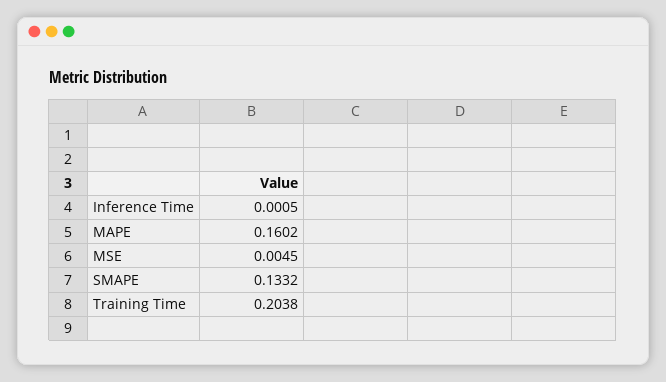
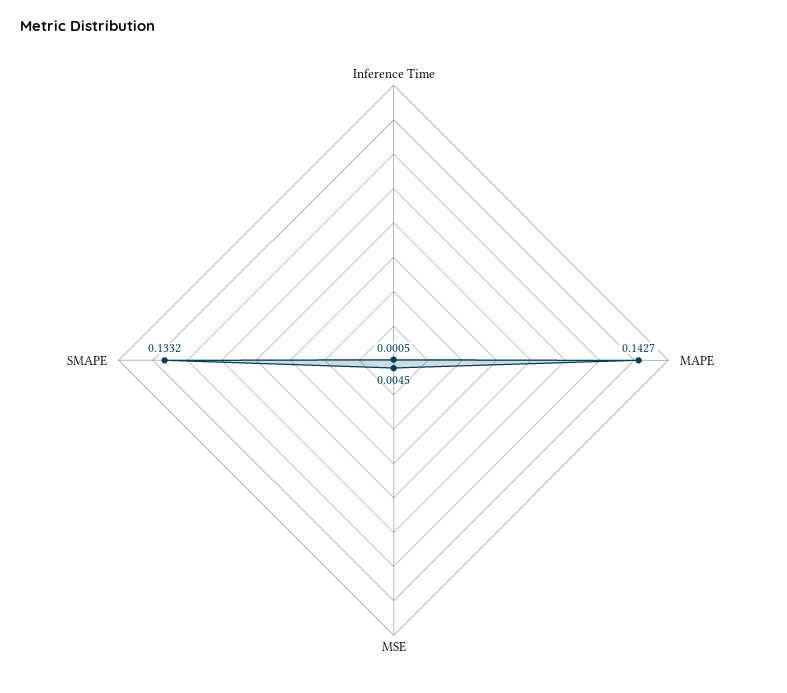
  {
    "Inference Time": 0.0005,
-   "MAPE": 0.1602,
+   "MAPE": 0.1427,
    "MSE": 0.0045,
-   "SMAPE": 0.1332,
+   "SMAPE": 0.1332
-   "Training Time": 0.2038
  }

